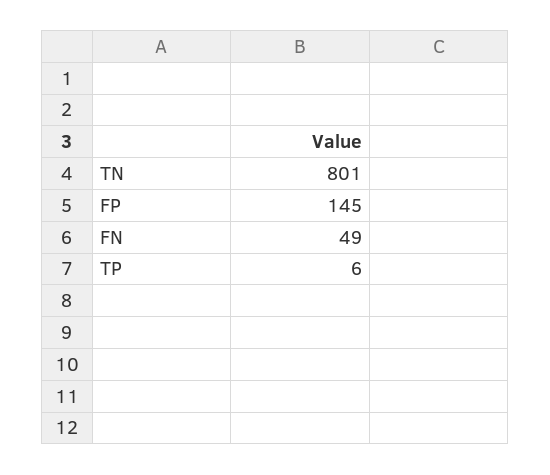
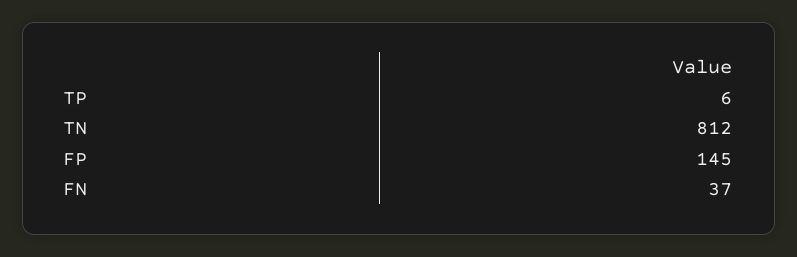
  {
-   "TN": 801,
+   "TN": 812,
    "FP": 145,
-   "FN": 49,
+   "FN": 37,
    "TP": 6
  }

